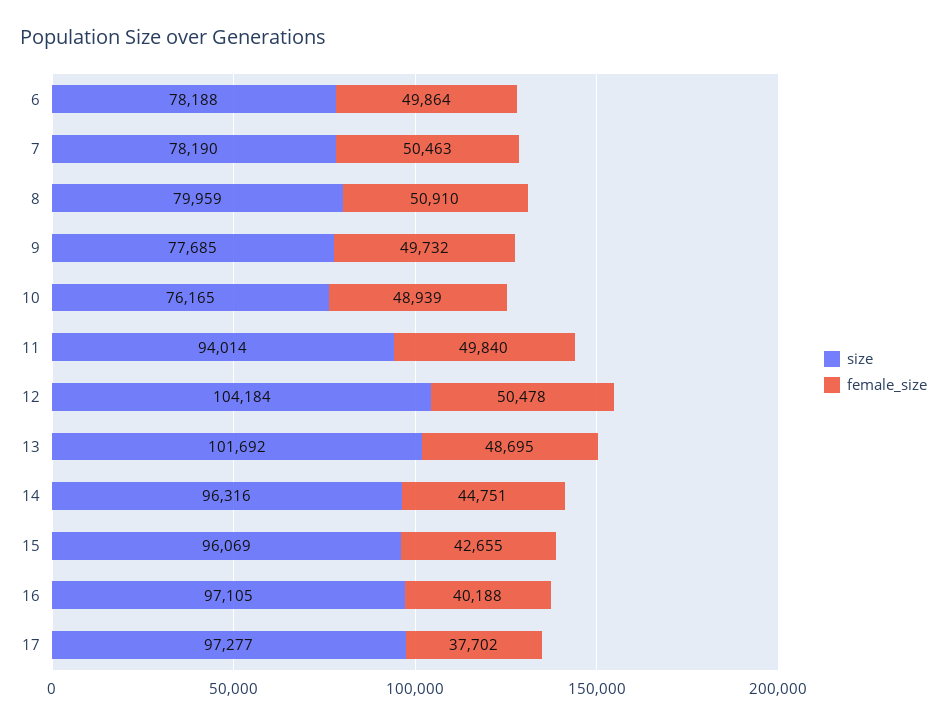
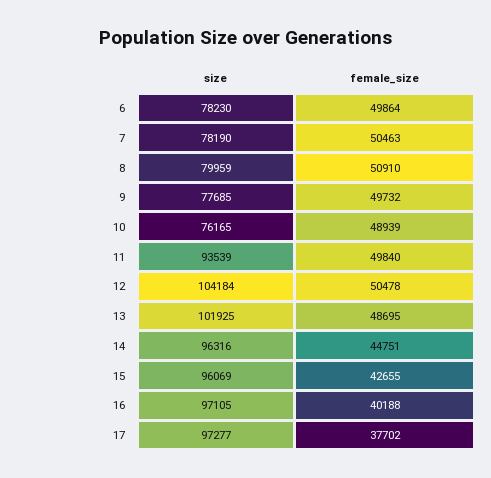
  {
    "size": {
-     "6": 78188,
+     "6": 78230,
      "7": 78190,
      "8": 79959,
      "9": 77685,
      "10": 76165,
-     "11": 94014,
+     "11": 93539,
      "12": 104184,
-     "13": 101692,
+     "13": 101925,
      "14": 96316,
      "15": 96069,
      "16": 97105,
      "17": 97277
    },
    "female_size": {
      "6": 49864,
      "7": 50463,
      "8": 50910,
      "9": 49732,
      "10": 48939,
      "11": 49840,
      "12": 50478,
      "13": 48695,
      "14": 44751,
      "15": 42655,
      "16": 40188,
      "17": 37702
    }
  }

